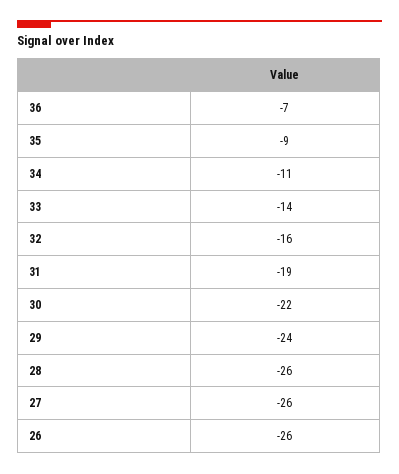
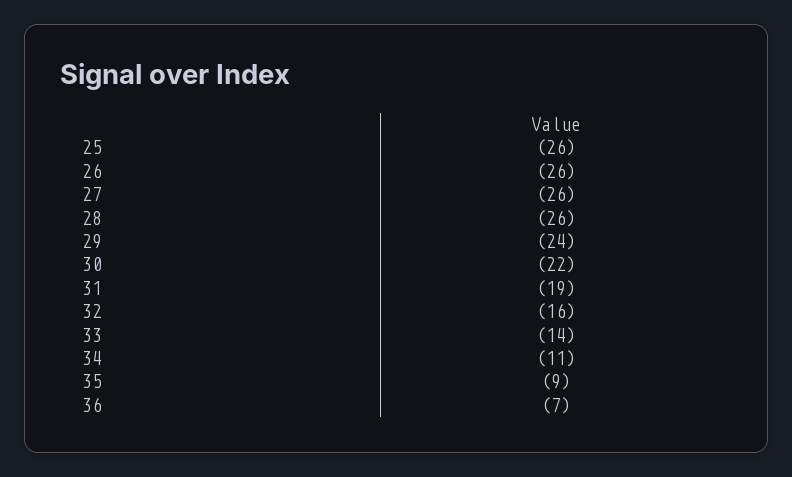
  {
    "36": -7,
    "35": -9,
    "34": -11,
    "33": -14,
    "32": -16,
    "31": -19,
    "30": -22,
    "29": -24,
    "28": -26,
    "27": -26,
-   "26": -26
+   "26": -26,
+   "25": -26
  }

